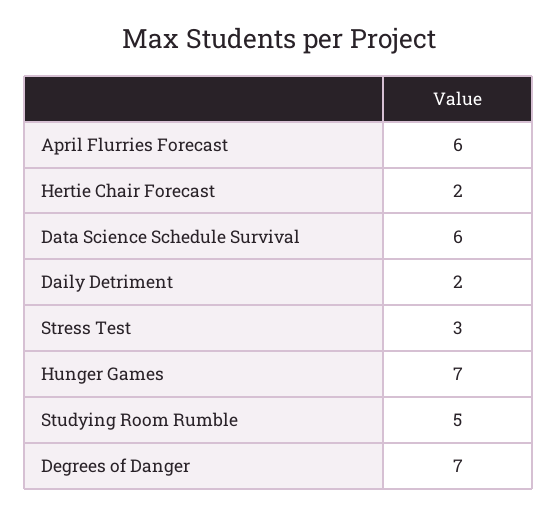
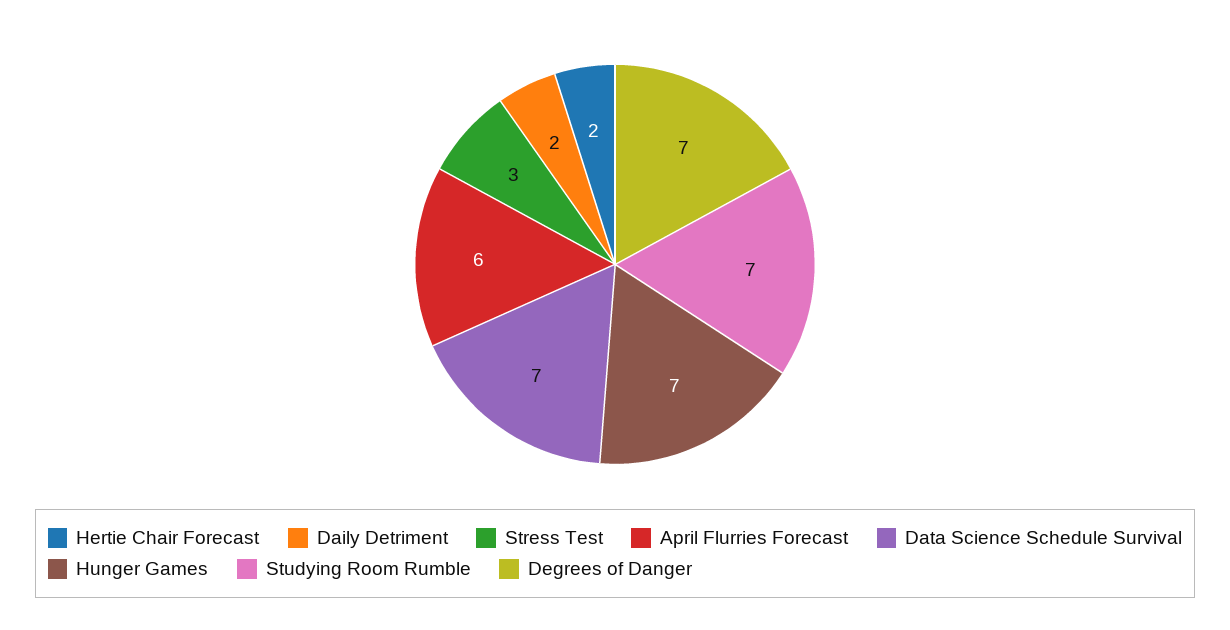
  {
    "April Flurries Forecast": 6,
    "Hertie Chair Forecast": 2,
-   "Data Science Schedule Survival": 6,
+   "Data Science Schedule Survival": 7,
    "Daily Detriment": 2,
    "Stress Test": 3,
    "Hunger Games": 7,
-   "Studying Room Rumble": 5,
+   "Studying Room Rumble": 7,
    "Degrees of Danger": 7
  }

